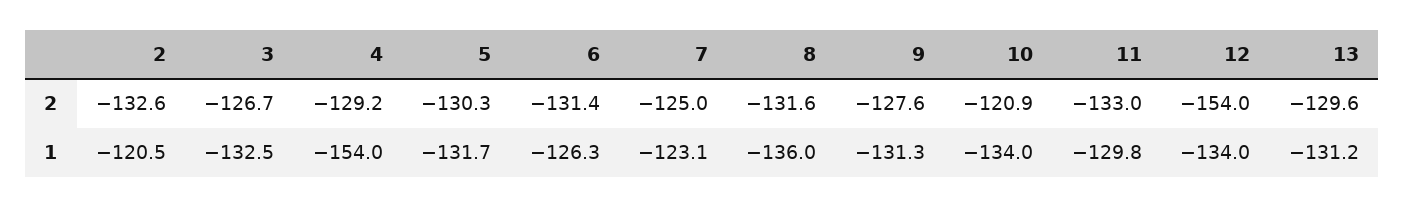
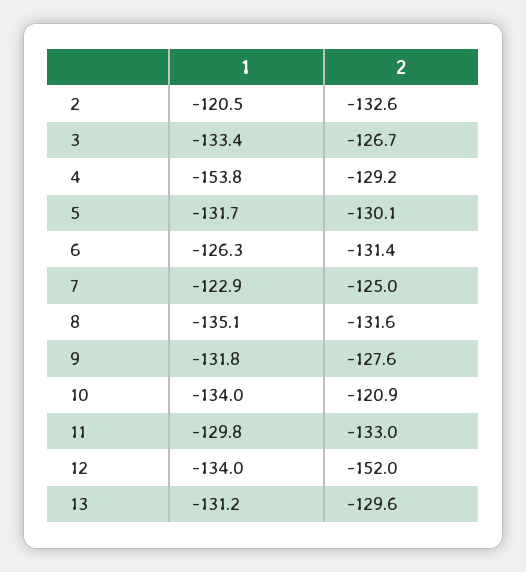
  {
    "2": {
      "2": -132.6,
      "1": -120.5
    },
    "3": {
      "2": -126.7,
-     "1": -132.5
+     "1": -133.4
    },
    "4": {
      "2": -129.2,
-     "1": -154
+     "1": -153.8
    },
    "5": {
-     "2": -130.3,
+     "2": -130.1,
      "1": -131.7
    },
    "6": {
      "2": -131.4,
      "1": -126.3
    },
    "7": {
      "2": -125,
-     "1": -123.1
+     "1": -122.9
    },
    "8": {
      "2": -131.6,
-     "1": -136
+     "1": -135.1
    },
    "9": {
      "2": -127.6,
-     "1": -131.3
+     "1": -131.8
    },
    "10": {
      "2": -120.9,
      "1": -134
    },
    "11": {
      "2": -133,
      "1": -129.8
    },
    "12": {
-     "2": -154,
+     "2": -152,
      "1": -134
    },
    "13": {
      "2": -129.6,
      "1": -131.2
    }
  }

